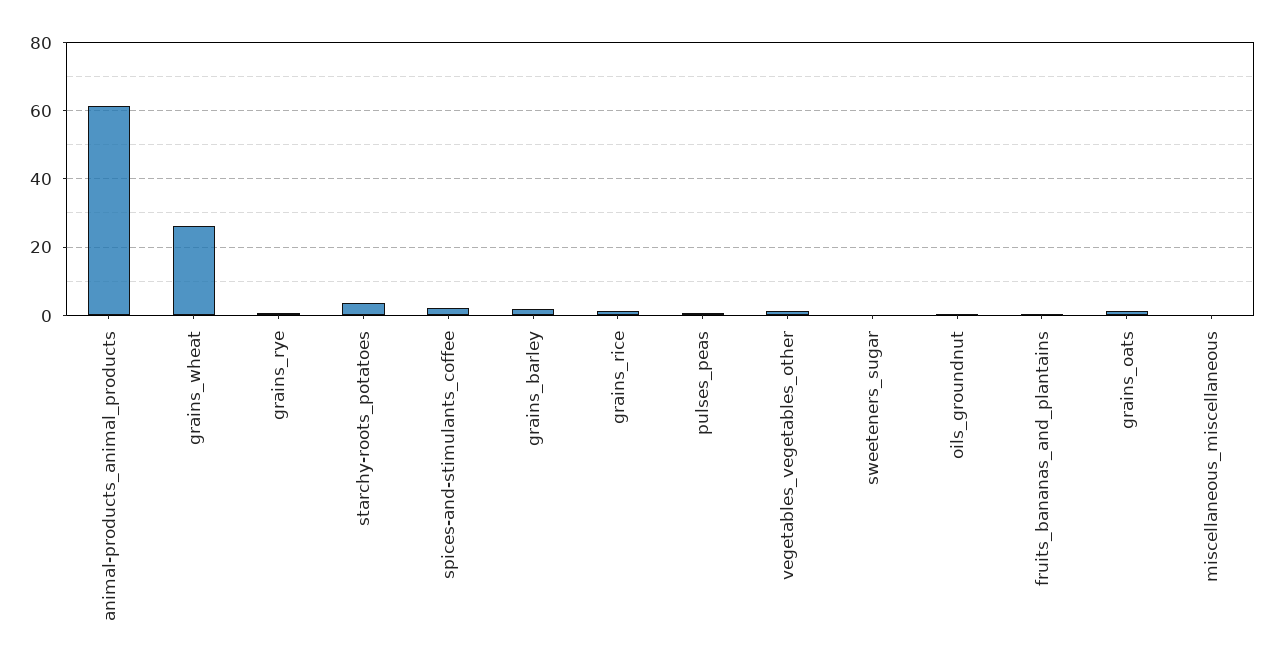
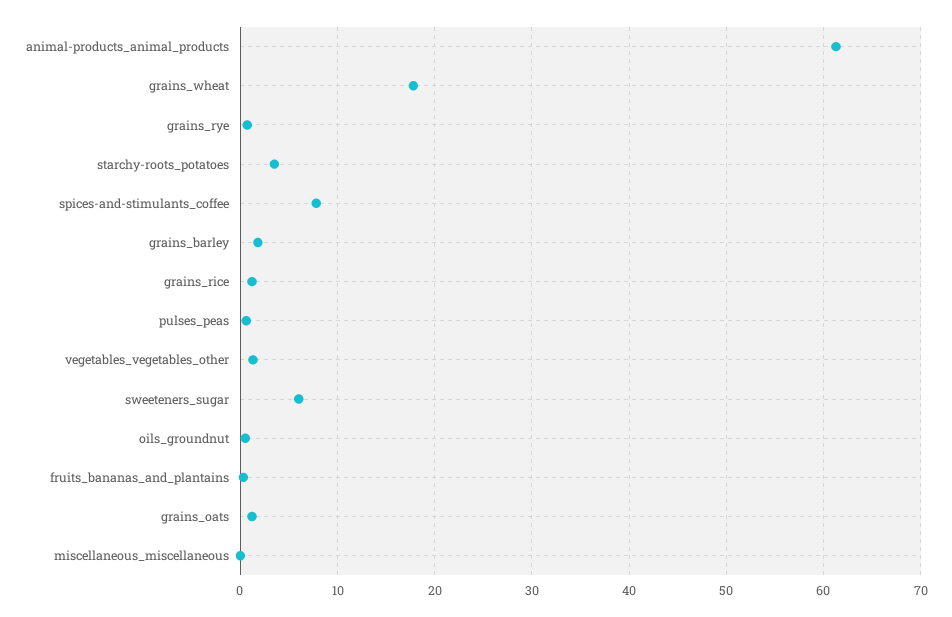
  {
    "animal-products_animal_products": 61,
-   "grains_wheat": 26,
+   "grains_wheat": 18,
    "grains_rye": 1,
    "starchy-roots_potatoes": 4,
-   "spices-and-stimulants_coffee": 2,
+   "spices-and-stimulants_coffee": 8,
    "grains_barley": 2,
    "grains_rice": 1,
    "pulses_peas": 1,
    "vegetables_vegetables_other": 1,
-   "sweeteners_sugar": 0,
+   "sweeteners_sugar": 6,
    "oils_groundnut": 1,
    "fruits_bananas_and_plantains": 0,
    "grains_oats": 1,
    "miscellaneous_miscellaneous": 0
  }

